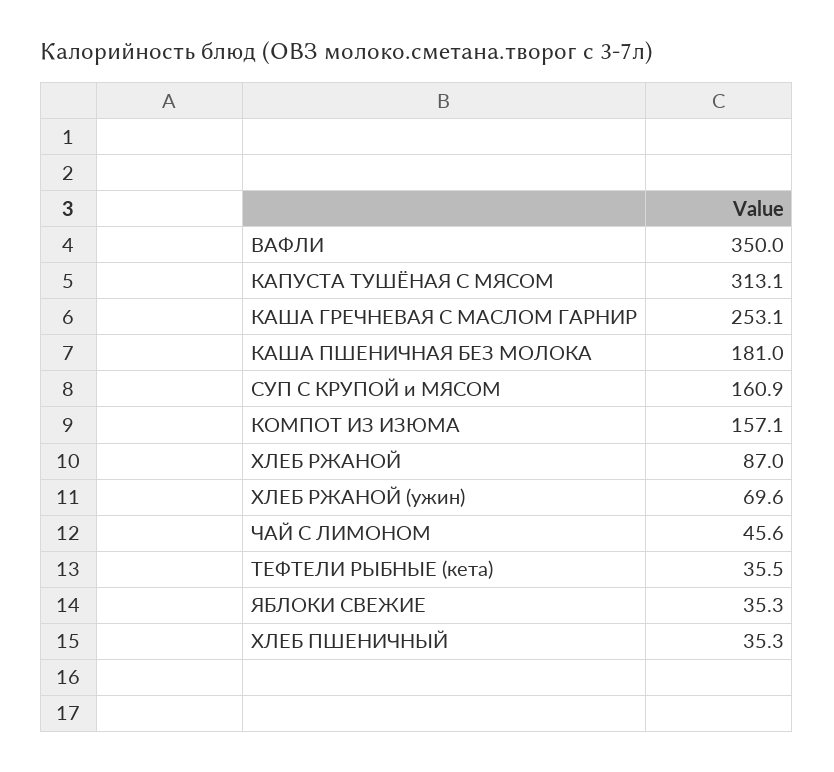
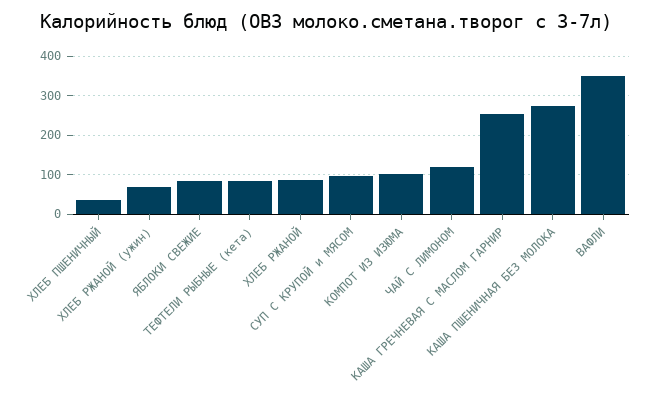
  {
    "ВАФЛИ": 350,
-   "КАПУСТА ТУШЁНАЯ С МЯСОМ": 313.1,
    "КАША ГРЕЧНЕВАЯ С МАСЛОМ ГАРНИР": 253.1,
-   "КАША ПШЕНИЧНАЯ БЕЗ МОЛОКА": 181,
+   "КАША ПШЕНИЧНАЯ БЕЗ МОЛОКА": 280,
-   "СУП С КРУПОЙ и МЯСОМ": 160.9,
+   "СУП С КРУПОЙ и МЯСОМ": 100,
-   "КОМПОТ ИЗ ИЗЮМА": 157.1,
+   "КОМПОТ ИЗ ИЗЮМА": 100,
    "ХЛЕБ РЖАНОЙ": 87,
    "ХЛЕБ РЖАНОЙ (ужин)": 69.6,
-   "ЧАЙ С ЛИМОНОМ": 45.6,
+   "ЧАЙ С ЛИМОНОМ": 120,
-   "ТЕФТЕЛИ РЫБНЫЕ (кета)": 35.5,
+   "ТЕФТЕЛИ РЫБНЫЕ (кета)": 80,
-   "ЯБЛОКИ СВЕЖИЕ": 35.3,
+   "ЯБЛОКИ СВЕЖИЕ": 80,
    "ХЛЕБ ПШЕНИЧНЫЙ": 35.3
  }

